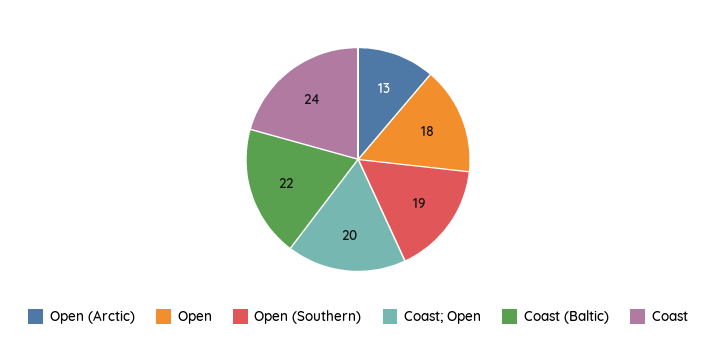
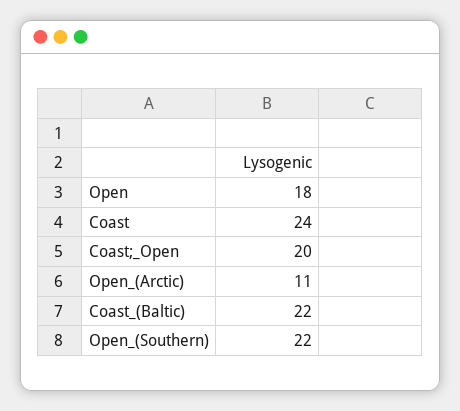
  {
-   "Open (Arctic)": 13,
+   "Open (Arctic)": 11,
    "Open": 18,
-   "Open (Southern)": 19,
+   "Open (Southern)": 22,
    "Coast; Open": 20,
    "Coast (Baltic)": 22,
    "Coast": 24
  }

